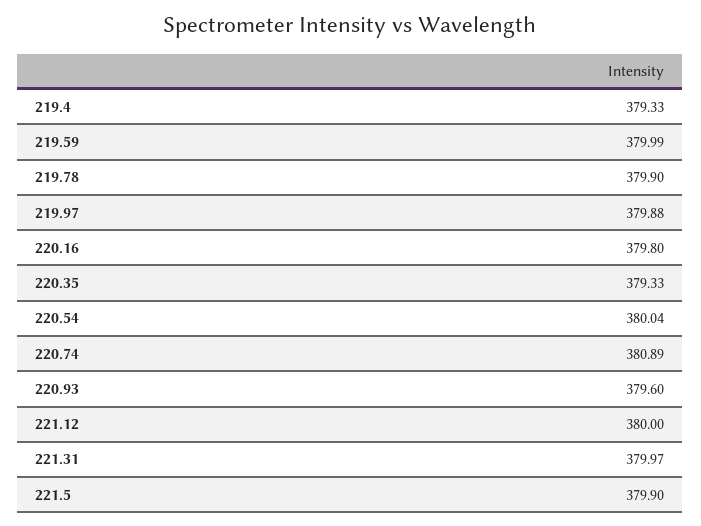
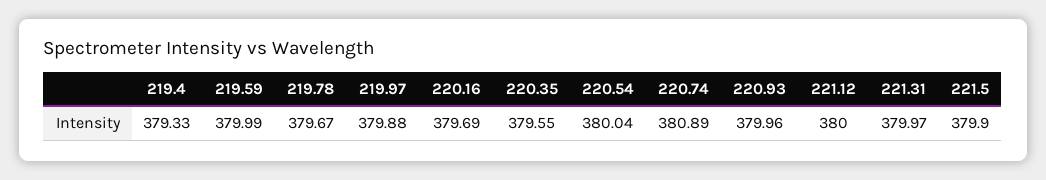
  {
    "219.4": 379.33,
    "219.59": 379.99,
-   "219.78": 379.9,
+   "219.78": 379.67,
    "219.97": 379.88,
-   "220.16": 379.8,
+   "220.16": 379.69,
-   "220.35": 379.33,
+   "220.35": 379.55,
    "220.54": 380.04,
    "220.74": 380.89,
-   "220.93": 379.6,
+   "220.93": 379.96,
    "221.12": 380,
    "221.31": 379.97,
    "221.5": 379.9
  }

